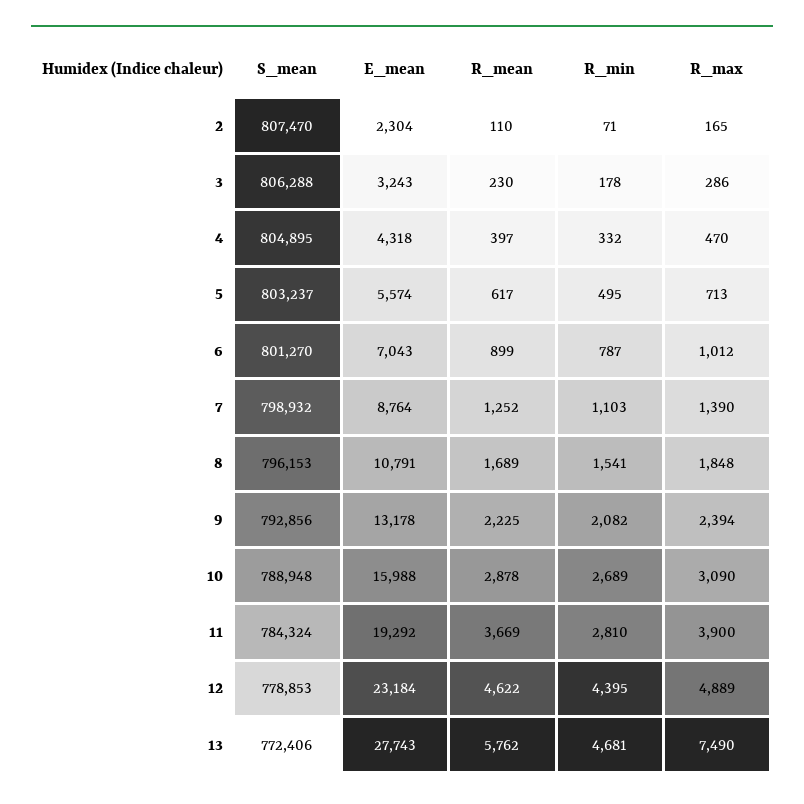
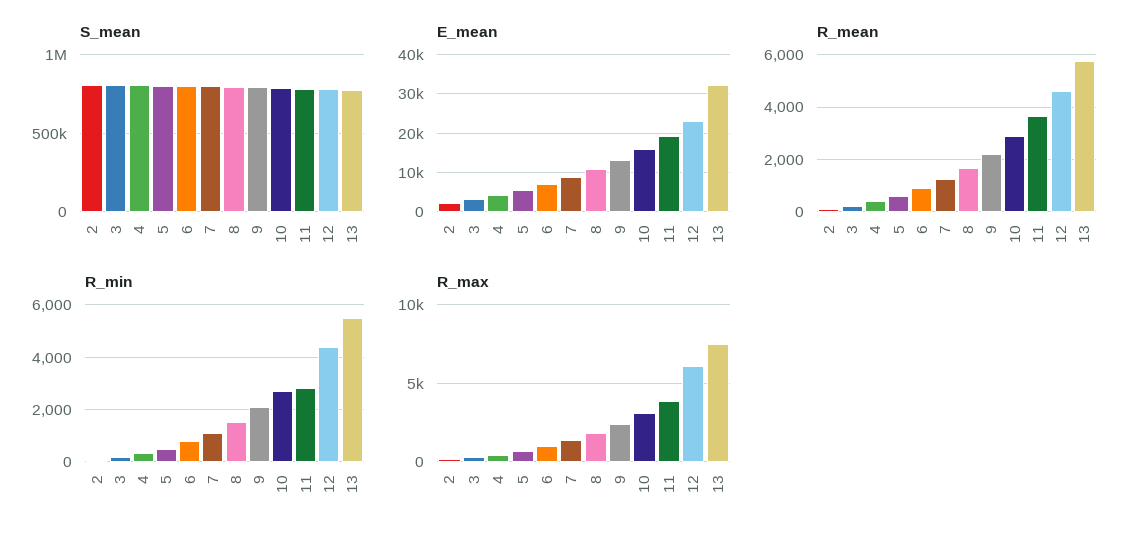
  {
    "S_mean": {
      "2": 807470,
      "3": 806288,
      "4": 804895,
      "5": 803237,
      "6": 801270,
      "7": 798932,
      "8": 796153,
      "9": 792856,
      "10": 788948,
      "11": 784324,
      "12": 778853,
      "13": 772406
    },
    "E_mean": {
      "2": 2304,
      "3": 3243,
      "4": 4318,
      "5": 5574,
      "6": 7043,
      "7": 8764,
      "8": 10791,
      "9": 13178,
      "10": 15988,
      "11": 19292,
      "12": 23184,
-     "13": 27743
+     "13": 32000
    },
    "R_mean": {
      "2": 110,
      "3": 230,
      "4": 397,
      "5": 617,
      "6": 899,
      "7": 1252,
      "8": 1689,
      "9": 2225,
      "10": 2878,
      "11": 3669,
      "12": 4622,
      "13": 5762
    },
    "R_min": {
      "2": 71,
      "3": 178,
      "4": 332,
      "5": 495,
      "6": 787,
      "7": 1103,
      "8": 1541,
      "9": 2082,
      "10": 2689,
      "11": 2810,
      "12": 4395,
-     "13": 4681
+     "13": 5500
    },
    "R_max": {
      "2": 165,
      "3": 286,
      "4": 470,
      "5": 713,
      "6": 1012,
      "7": 1390,
      "8": 1848,
      "9": 2394,
      "10": 3090,
      "11": 3900,
-     "12": 4889,
+     "12": 6000,
      "13": 7490
    }
  }

